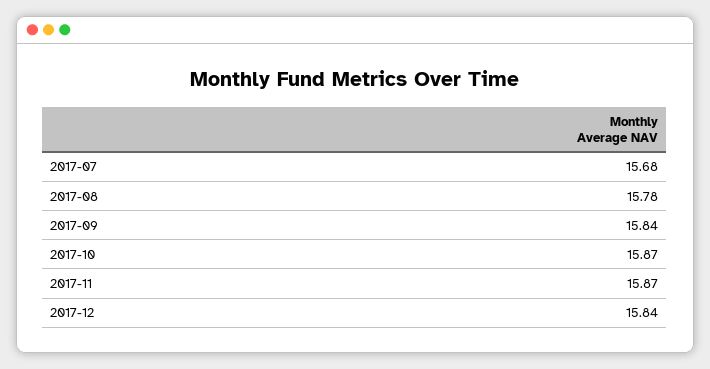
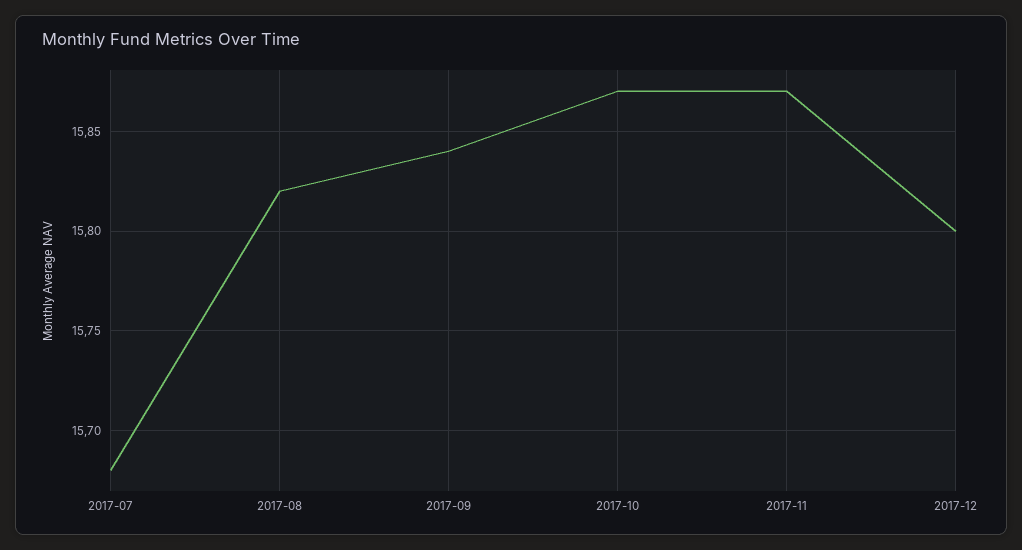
  {
    "2017-07": 15.68,
-   "2017-08": 15.78,
+   "2017-08": 15.82,
    "2017-09": 15.84,
    "2017-10": 15.87,
    "2017-11": 15.87,
-   "2017-12": 15.84
+   "2017-12": 15.8
  }

